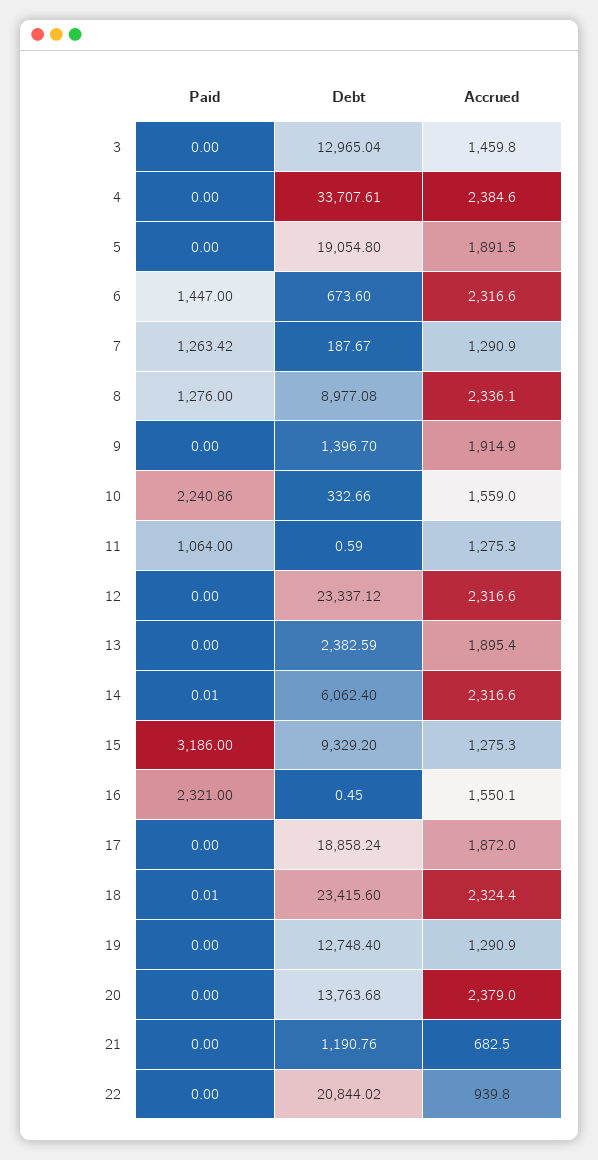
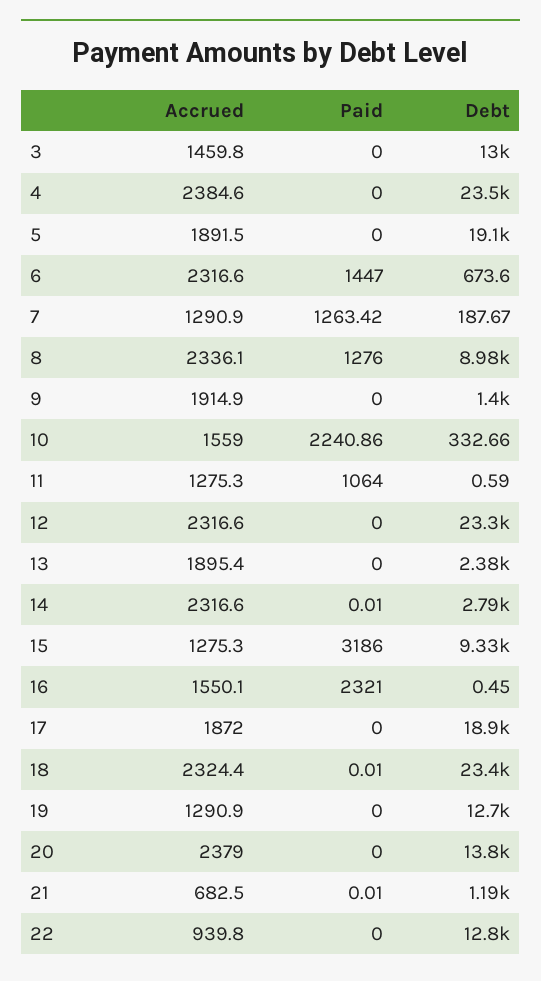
  {
    "Paid": {
      "3": 0,
      "4": 0,
      "5": 0,
      "6": 1447,
      "7": 1263.42,
      "8": 1276,
      "9": 0,
      "10": 2240.86,
      "11": 1064,
      "12": 0,
      "13": 0,
      "14": 0.01,
      "15": 3186,
      "16": 2321,
      "17": 0,
      "18": 0.01,
      "19": 0,
      "20": 0,
-     "21": 0,
+     "21": 0.01,
      "22": 0
    },
    "Debt": {
      "3": 12965.04,
-     "4": 33707.61,
+     "4": 23500,
      "5": 19054.8,
      "6": 673.6,
      "7": 187.67,
      "8": 8977.08,
      "9": 1396.7,
      "10": 332.66,
      "11": 0.59,
      "12": 23337.12,
      "13": 2382.59,
-     "14": 6062.4,
+     "14": 2790,
      "15": 9329.2,
      "16": 0.45,
      "17": 18858.24,
      "18": 23415.6,
      "19": 12748.4,
      "20": 13763.68,
      "21": 1190.76,
-     "22": 20844.02
+     "22": 12800
    },
    "Accrued": {
      "3": 1459.8,
      "4": 2384.6,
      "5": 1891.5,
      "6": 2316.6,
      "7": 1290.9,
      "8": 2336.1,
      "9": 1914.9,
      "10": 1559,
      "11": 1275.3,
      "12": 2316.6,
      "13": 1895.4,
      "14": 2316.6,
      "15": 1275.3,
      "16": 1550.1,
      "17": 1872,
      "18": 2324.4,
      "19": 1290.9,
      "20": 2379,
      "21": 682.5,
      "22": 939.8
    }
  }

